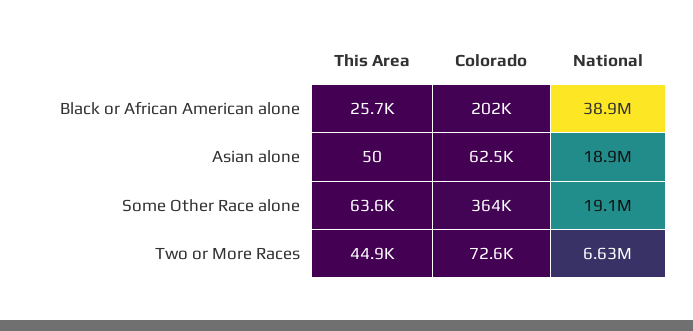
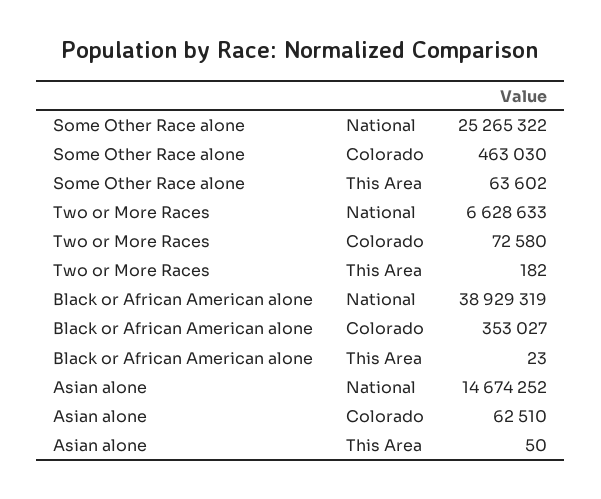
  {
    "This Area": {
-     "Black or African American alone": 25700,
+     "Black or African American alone": 23,
      "Asian alone": 50,
      "Some Other Race alone": 63602,
-     "Two or More Races": 44900
+     "Two or More Races": 182
    },
    "Colorado": {
-     "Black or African American alone": 202000,
+     "Black or African American alone": 353027,
      "Asian alone": 62510,
-     "Some Other Race alone": 364000,
+     "Some Other Race alone": 463030,
      "Two or More Races": 72580
    },
    "National": {
      "Black or African American alone": 38929319,
-     "Asian alone": 18900000,
+     "Asian alone": 14674252,
-     "Some Other Race alone": 19100000,
+     "Some Other Race alone": 25265322,
      "Two or More Races": 6628633
    }
  }

